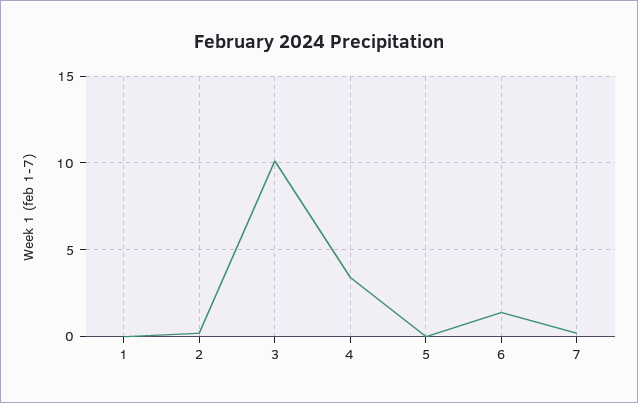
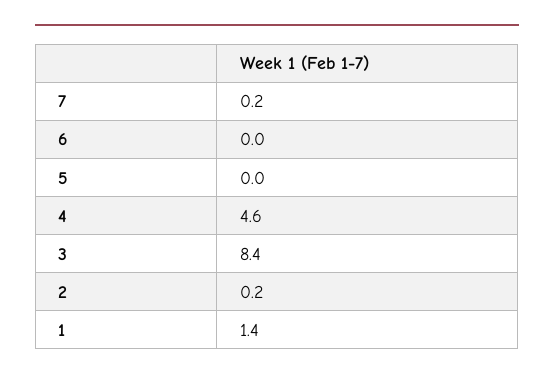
  {
-   "1": 0,
+   "1": 1.4,
    "2": 0.2,
-   "3": 10,
+   "3": 8.4,
-   "4": 3.5,
+   "4": 4.6,
    "5": 0,
-   "6": 1.5,
+   "6": 0,
    "7": 0.2
  }

